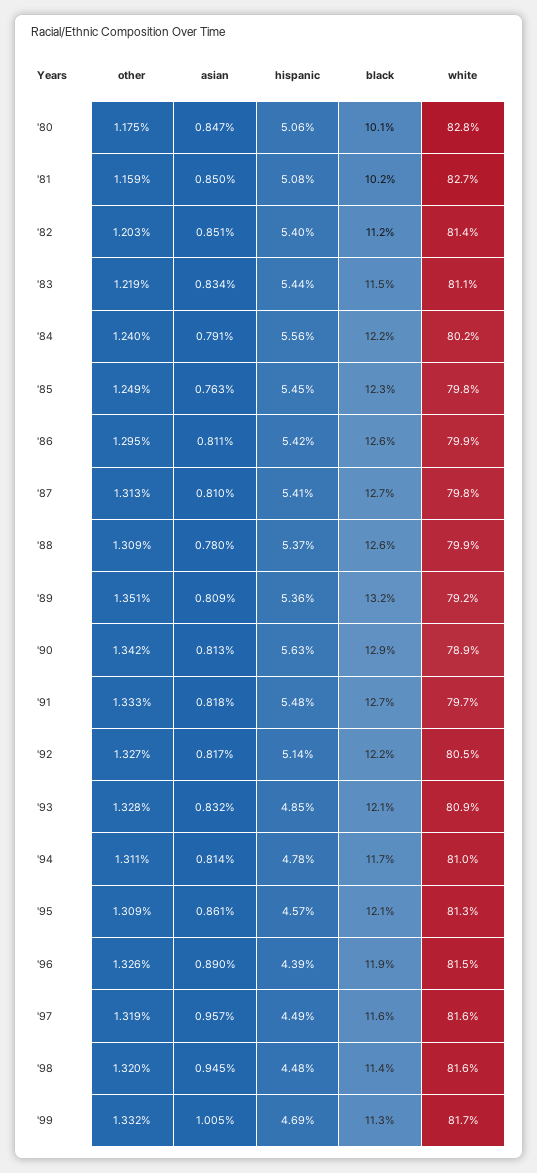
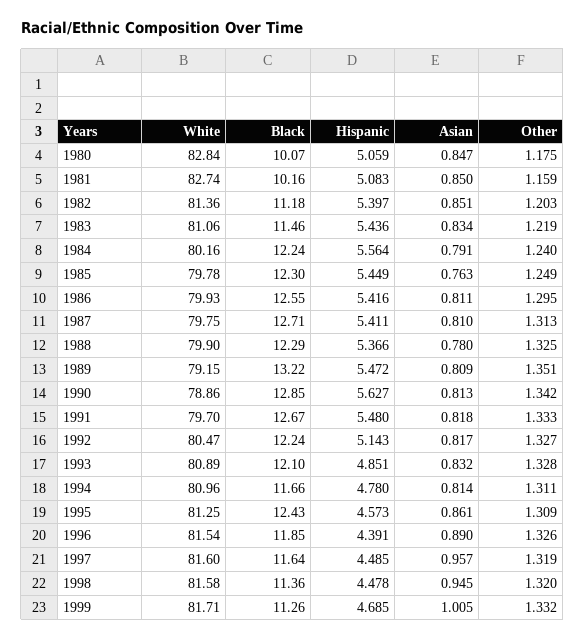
  {
    "other": {
      "'80": 1.175,
      "'81": 1.159,
      "'82": 1.203,
      "'83": 1.219,
      "'84": 1.24,
      "'85": 1.249,
      "'86": 1.295,
      "'87": 1.313,
-     "'88": 1.309,
+     "'88": 1.325,
      "'89": 1.351,
      "'90": 1.342,
      "'91": 1.333,
      "'92": 1.327,
      "'93": 1.328,
      "'94": 1.311,
      "'95": 1.309,
      "'96": 1.326,
      "'97": 1.319,
      "'98": 1.32,
      "'99": 1.332
    },
    "asian": {
      "'80": 0.847,
      "'81": 0.85,
      "'82": 0.851,
      "'83": 0.834,
      "'84": 0.791,
      "'85": 0.763,
      "'86": 0.811,
      "'87": 0.81,
      "'88": 0.78,
      "'89": 0.809,
      "'90": 0.813,
      "'91": 0.818,
      "'92": 0.817,
      "'93": 0.832,
      "'94": 0.814,
      "'95": 0.861,
      "'96": 0.89,
      "'97": 0.957,
      "'98": 0.945,
      "'99": 1.005
    },
    "hispanic": {
      "'80": 5.059,
      "'81": 5.083,
      "'82": 5.397,
      "'83": 5.436,
      "'84": 5.564,
      "'85": 5.449,
      "'86": 5.416,
      "'87": 5.411,
      "'88": 5.366,
-     "'89": 5.36,
+     "'89": 5.472,
      "'90": 5.627,
      "'91": 5.48,
      "'92": 5.143,
      "'93": 4.851,
      "'94": 4.78,
      "'95": 4.573,
      "'96": 4.391,
      "'97": 4.485,
      "'98": 4.478,
      "'99": 4.685
    },
    "black": {
      "'80": 10.07,
      "'81": 10.16,
      "'82": 11.18,
      "'83": 11.46,
      "'84": 12.24,
      "'85": 12.3,
      "'86": 12.55,
      "'87": 12.71,
-     "'88": 12.6,
+     "'88": 12.29,
      "'89": 13.22,
      "'90": 12.85,
      "'91": 12.67,
      "'92": 12.24,
      "'93": 12.1,
      "'94": 11.66,
-     "'95": 12.1,
+     "'95": 12.43,
      "'96": 11.85,
      "'97": 11.64,
      "'98": 11.36,
      "'99": 11.26
    },
    "white": {
      "'80": 82.84,
      "'81": 82.74,
      "'82": 81.36,
      "'83": 81.06,
      "'84": 80.16,
      "'85": 79.78,
      "'86": 79.93,
      "'87": 79.75,
      "'88": 79.9,
      "'89": 79.15,
      "'90": 78.86,
      "'91": 79.7,
      "'92": 80.47,
      "'93": 80.89,
      "'94": 80.96,
      "'95": 81.25,
      "'96": 81.54,
      "'97": 81.6,
      "'98": 81.58,
      "'99": 81.71
    }
  }

